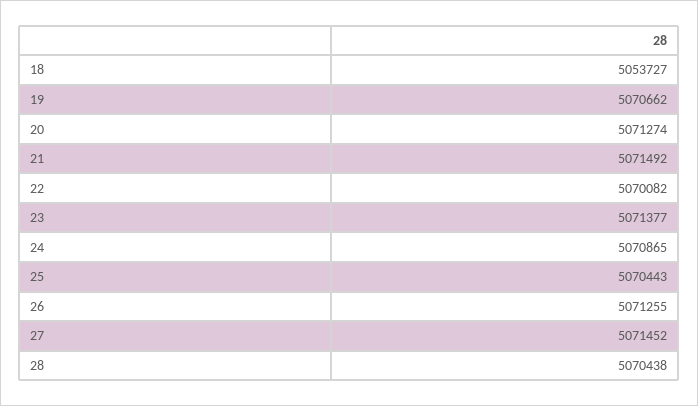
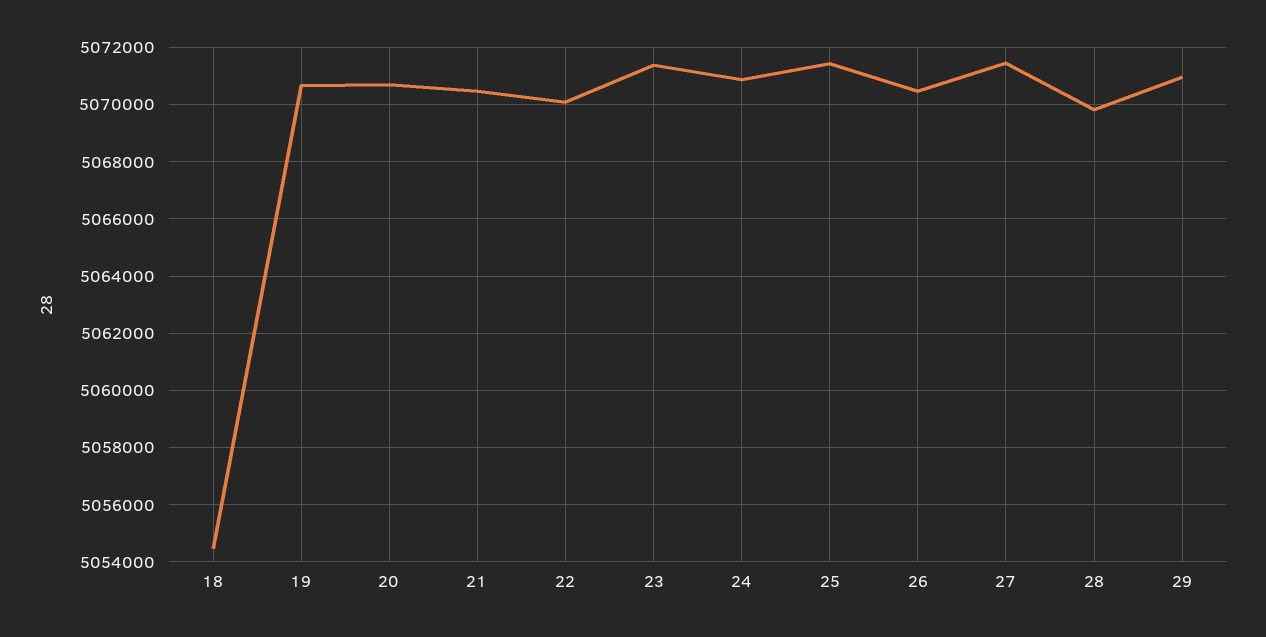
  {
-   "18": 5053727,
+   "18": 5054500,
    "19": 5070662,
-   "20": 5071274,
+   "20": 5070750,
-   "21": 5071492,
+   "21": 5070500,
    "22": 5070082,
    "23": 5071377,
    "24": 5070865,
-   "25": 5070443,
+   "25": 5071500,
-   "26": 5071255,
+   "26": 5070500,
    "27": 5071452,
-   "28": 5070438
+   "28": 5069750,
+   "29": 5071000
  }

